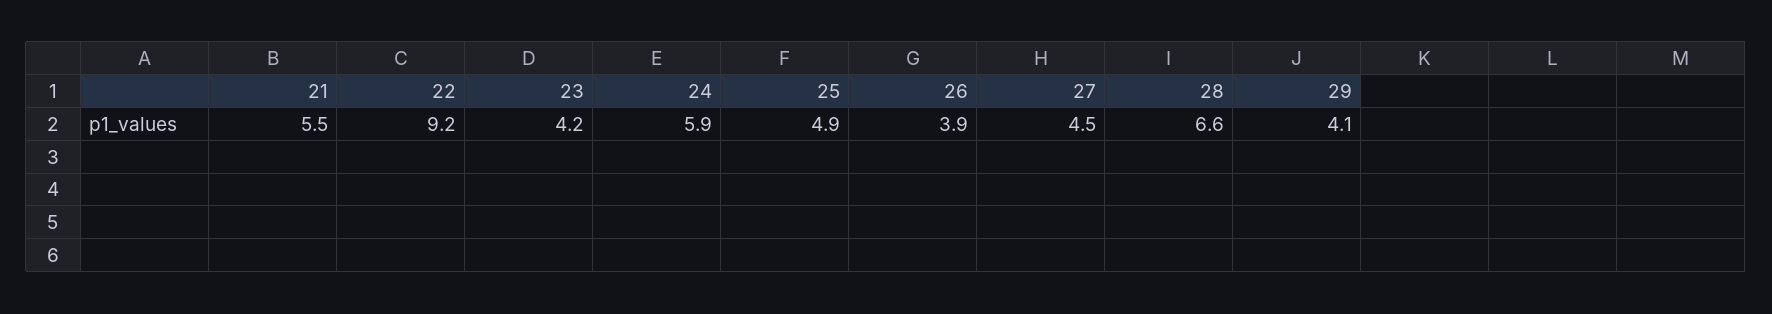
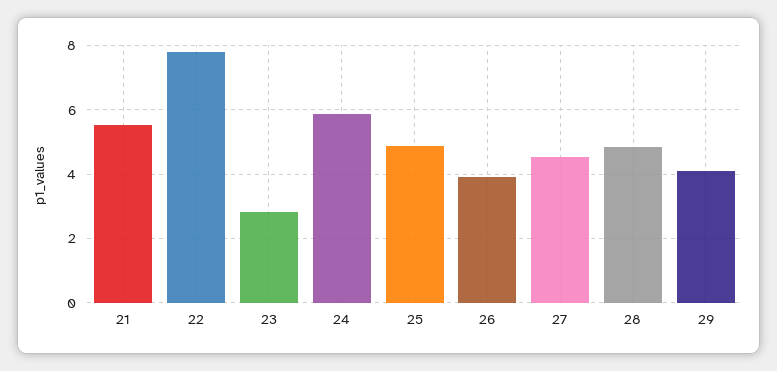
  {
    "21": 5.5,
-   "22": 9.2,
+   "22": 7.8,
-   "23": 4.2,
+   "23": 2.8,
    "24": 5.9,
    "25": 4.9,
    "26": 3.9,
    "27": 4.5,
-   "28": 6.6,
+   "28": 4.8,
    "29": 4.1
  }

